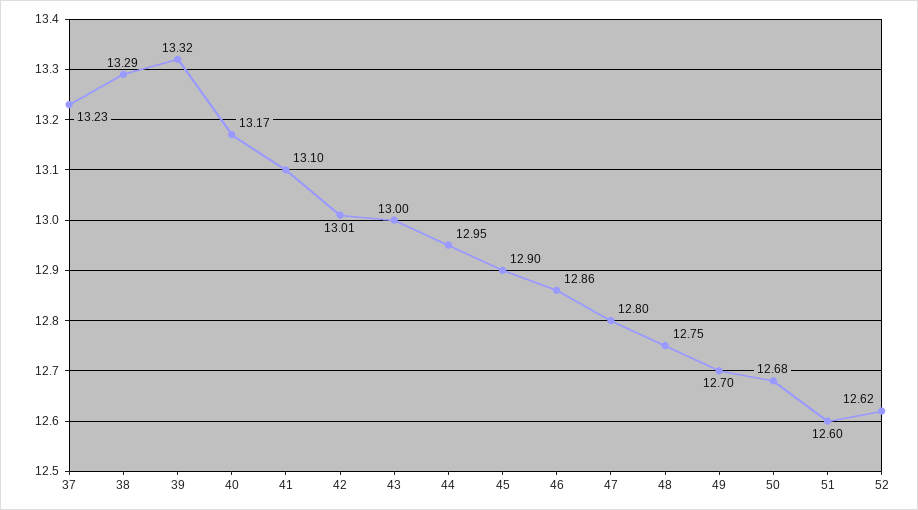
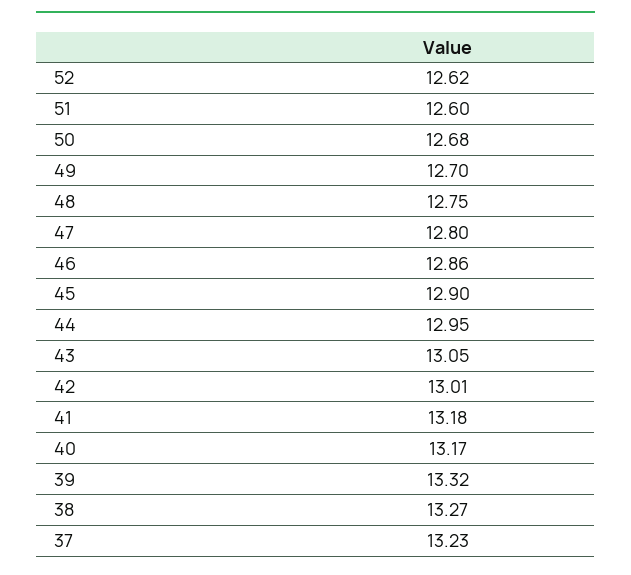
  {
    "37": 13.23,
-   "38": 13.29,
+   "38": 13.27,
    "39": 13.32,
    "40": 13.17,
-   "41": 13.1,
+   "41": 13.18,
    "42": 13.01,
-   "43": 13,
+   "43": 13.05,
    "44": 12.95,
    "45": 12.9,
    "46": 12.86,
    "47": 12.8,
    "48": 12.75,
    "49": 12.7,
    "50": 12.68,
    "51": 12.6,
    "52": 12.62
  }

